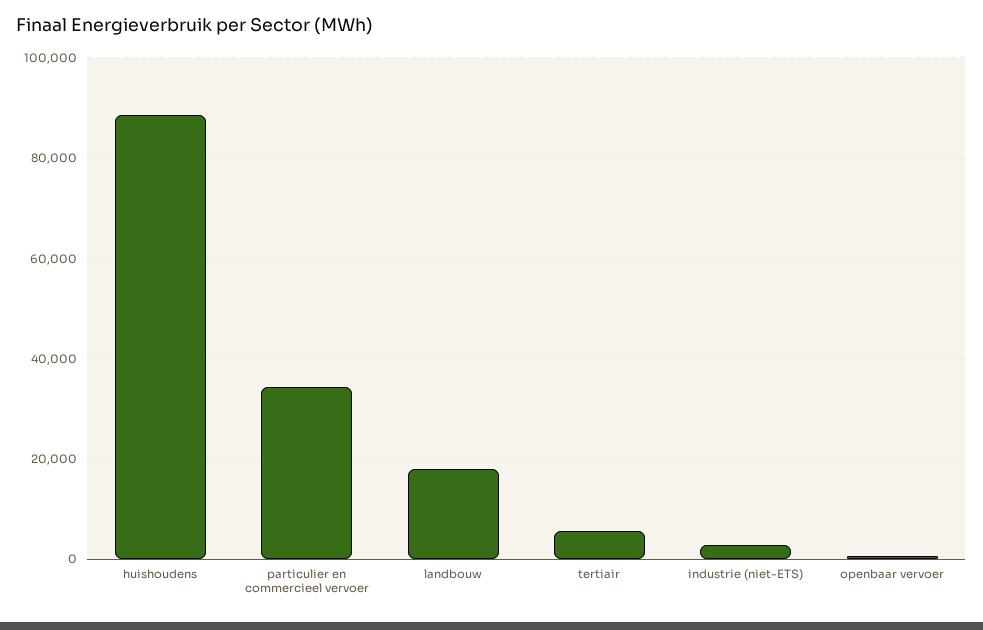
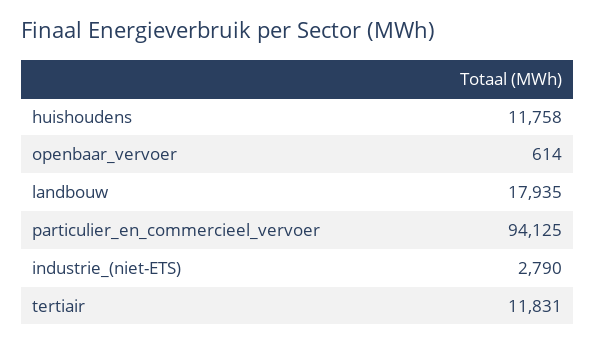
  {
-   "huishoudens": 88000,
+   "huishoudens": 11758,
-   "particulier en commercieel vervoer": 34000,
+   "particulier en commercieel vervoer": 94125,
    "landbouw": 17935,
-   "tertiair": 6000,
+   "tertiair": 11831,
    "industrie (niet-ETS)": 2790,
    "openbaar vervoer": 614
  }

